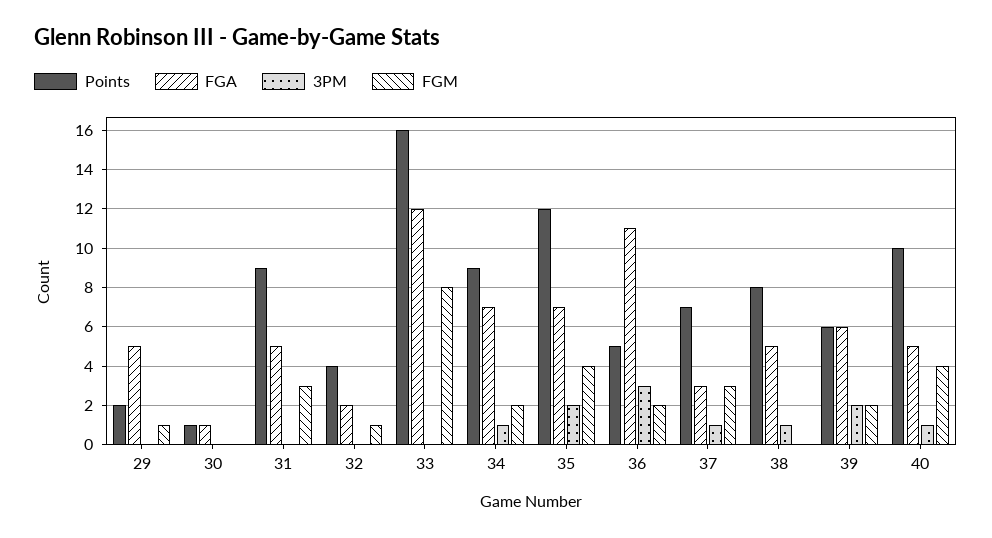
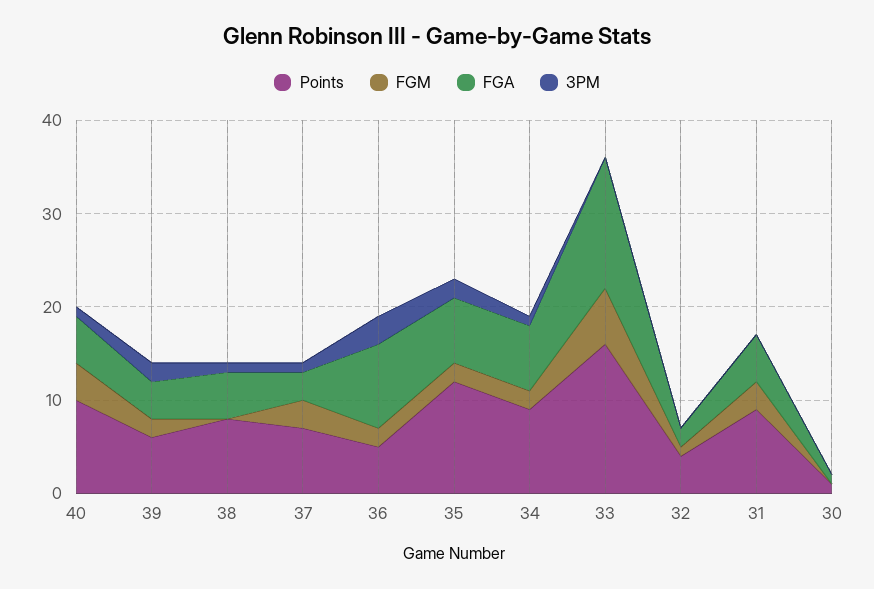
  {
    "Points": {
-     "29": 2,
      "30": 1,
      "31": 9,
      "32": 4,
      "33": 16,
      "34": 9,
      "35": 12,
      "36": 5,
      "37": 7,
      "38": 8,
      "39": 6,
      "40": 10
    },
    "FGA": {
-     "29": 5,
      "30": 1,
      "31": 5,
      "32": 2,
-     "33": 12,
+     "33": 14,
      "34": 7,
      "35": 7,
-     "36": 11,
+     "36": 9,
      "37": 3,
      "38": 5,
-     "39": 6,
+     "39": 4,
      "40": 5
    },
    "3PM": {
-     "29": 0,
      "30": 0,
      "31": 0,
      "32": 0,
      "33": 0,
      "34": 1,
      "35": 2,
      "36": 3,
      "37": 1,
      "38": 1,
      "39": 2,
      "40": 1
    },
    "FGM": {
-     "29": 1,
      "30": 0,
      "31": 3,
      "32": 1,
-     "33": 8,
+     "33": 6,
      "34": 2,
-     "35": 4,
+     "35": 2,
      "36": 2,
      "37": 3,
      "38": 0,
      "39": 2,
      "40": 4
    }
  }

